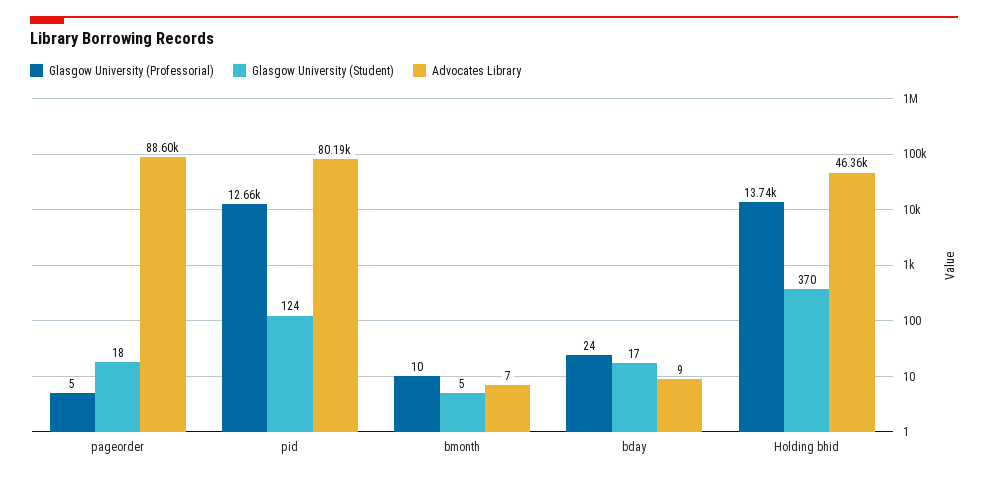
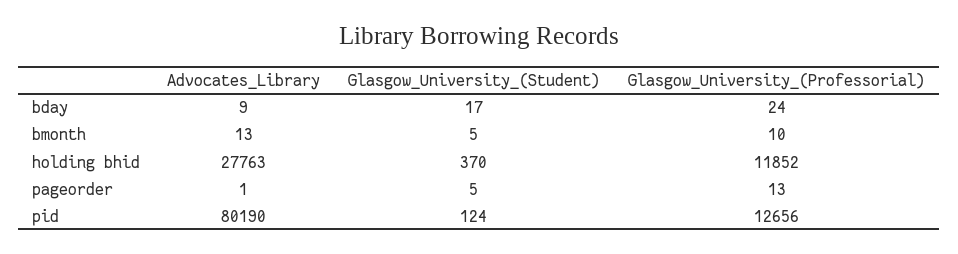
  {
    "Glasgow University (Professorial)": {
-     "pageorder": 5,
+     "pageorder": 13,
      "pid": 12656,
      "bmonth": 10,
      "bday": 24,
-     "Holding bhid": 13740
+     "Holding bhid": 11852
    },
    "Glasgow University (Student)": {
-     "pageorder": 18,
+     "pageorder": 5,
      "pid": 124,
      "bmonth": 5,
      "bday": 17,
      "Holding bhid": 370
    },
    "Advocates Library": {
-     "pageorder": 88600,
+     "pageorder": 1,
      "pid": 80190,
-     "bmonth": 7,
+     "bmonth": 13,
      "bday": 9,
-     "Holding bhid": 46360
+     "Holding bhid": 27763
    }
  }

